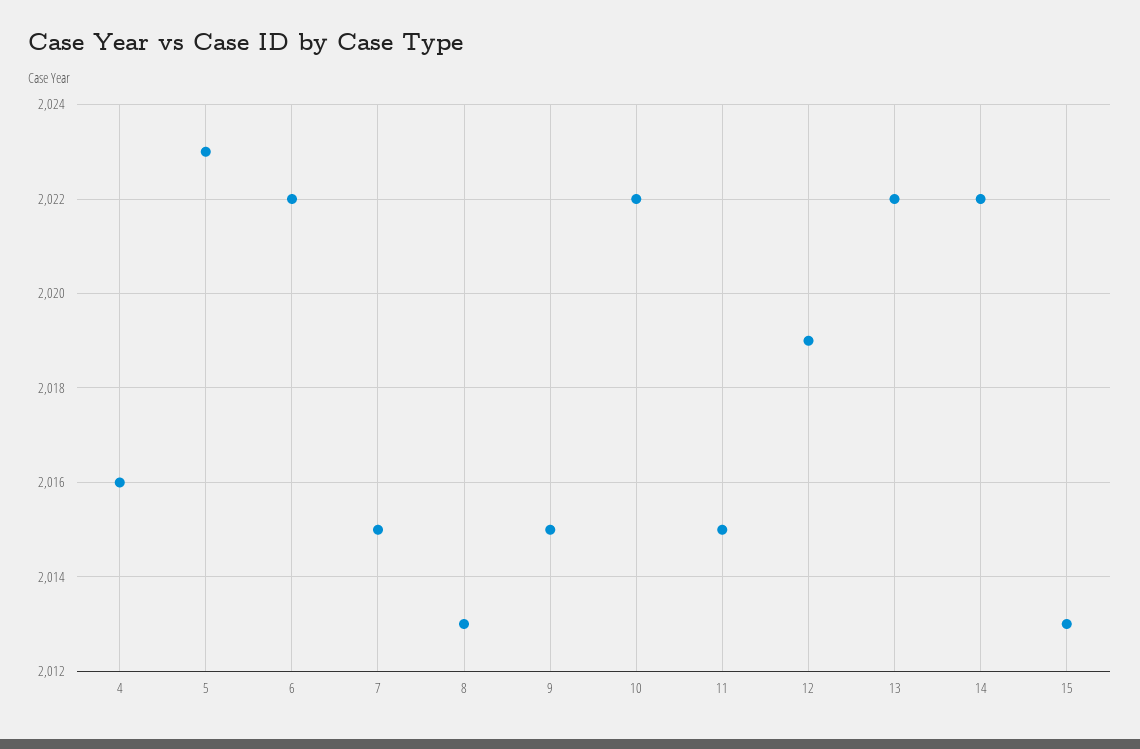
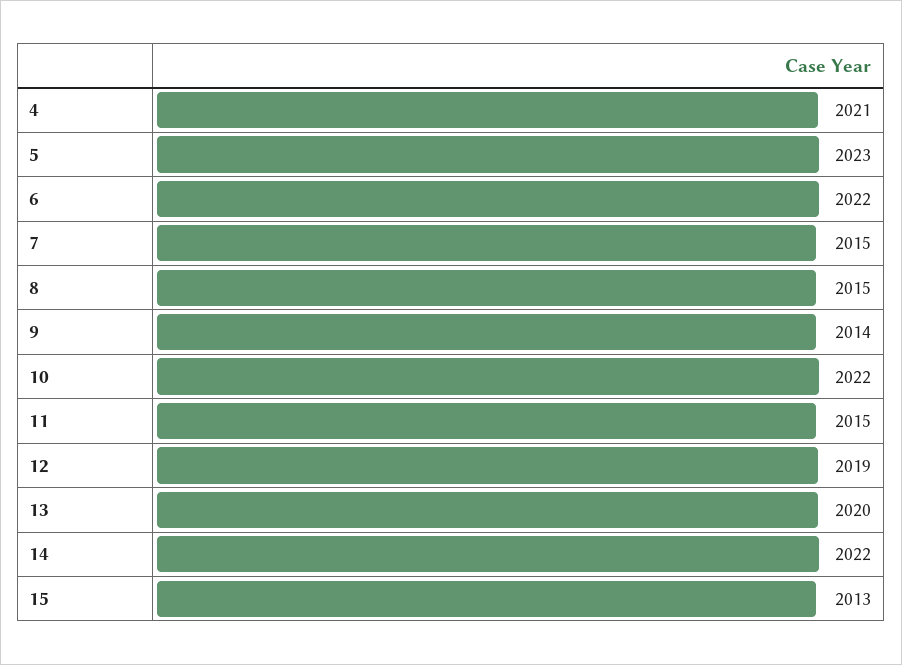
  {
-   "4": 2016,
+   "4": 2021,
    "5": 2023,
    "6": 2022,
    "7": 2015,
-   "8": 2013,
+   "8": 2015,
-   "9": 2015,
+   "9": 2014,
    "10": 2022,
    "11": 2015,
    "12": 2019,
-   "13": 2022,
+   "13": 2020,
    "14": 2022,
    "15": 2013
  }

